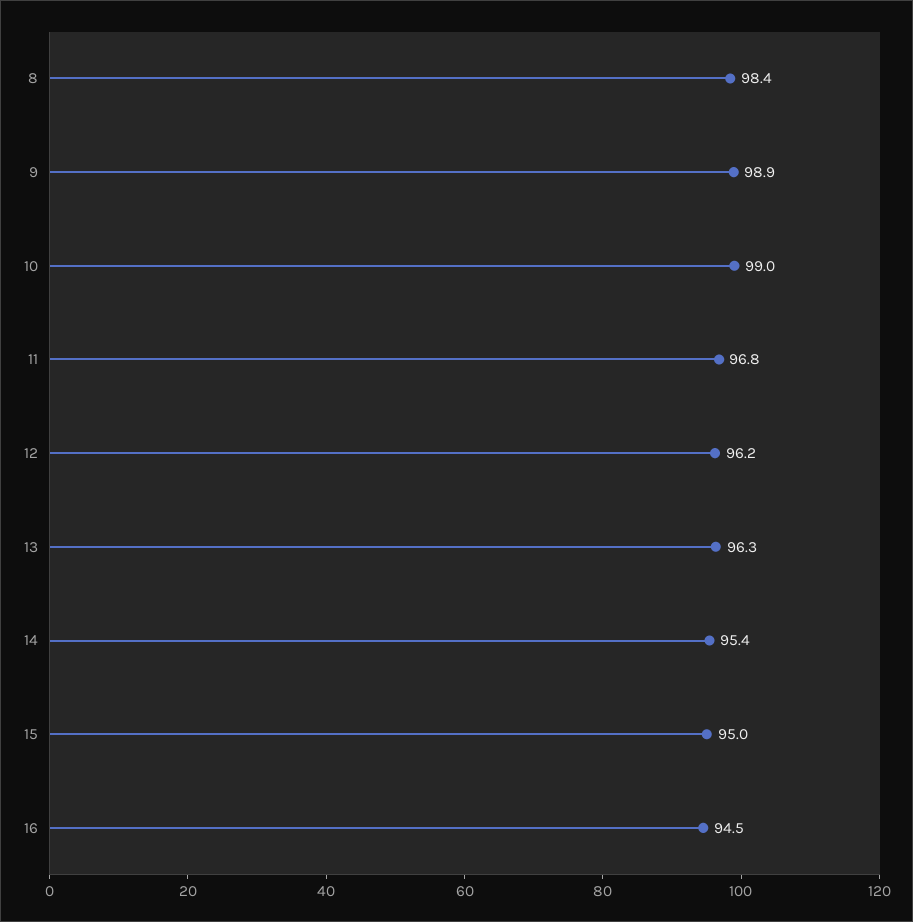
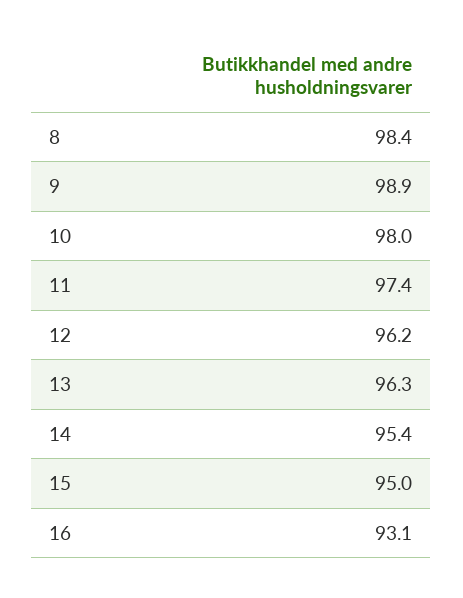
  {
    "8": 98.4,
    "9": 98.9,
-   "10": 99,
+   "10": 98,
-   "11": 96.8,
+   "11": 97.4,
    "12": 96.2,
    "13": 96.3,
    "14": 95.4,
    "15": 95,
-   "16": 94.5
+   "16": 93.1
  }

